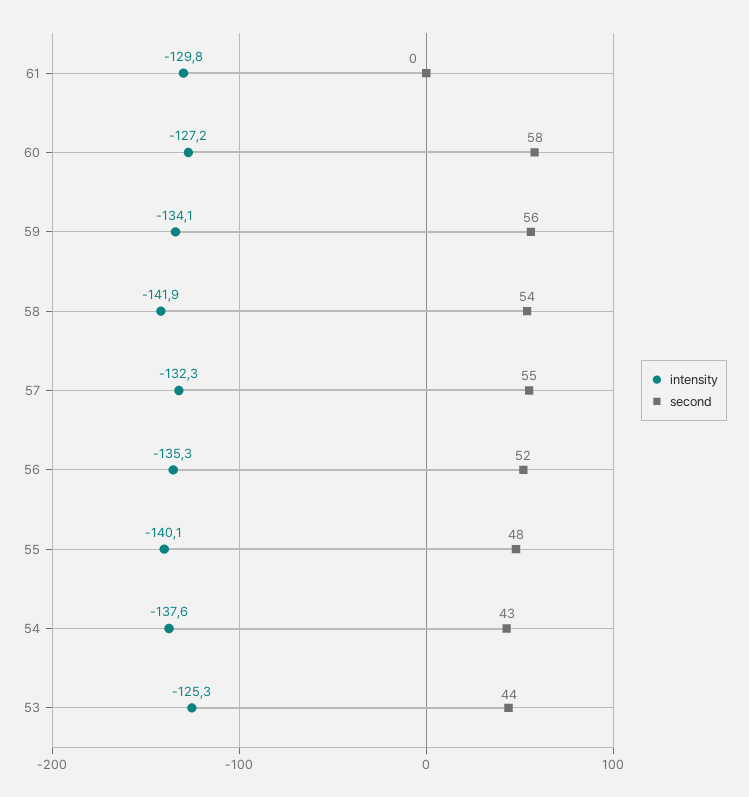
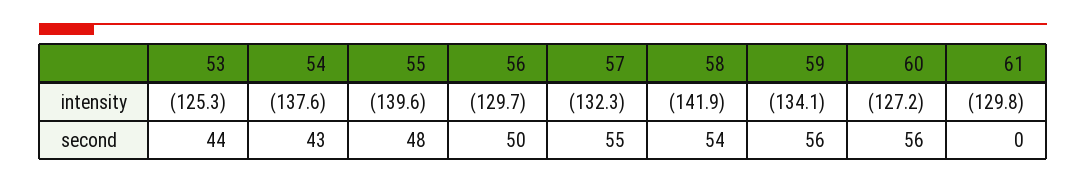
  {
    "intensity": {
      "61": -129.8,
      "60": -127.2,
      "59": -134.1,
      "58": -141.9,
      "57": -132.3,
-     "56": -135.3,
+     "56": -129.7,
-     "55": -140.1,
+     "55": -139.6,
      "54": -137.6,
      "53": -125.3
    },
    "second": {
      "61": 0,
-     "60": 58,
+     "60": 56,
      "59": 56,
      "58": 54,
      "57": 55,
-     "56": 52,
+     "56": 50,
      "55": 48,
      "54": 43,
      "53": 44
    }
  }

